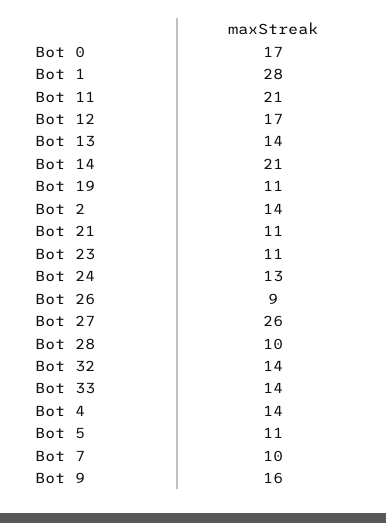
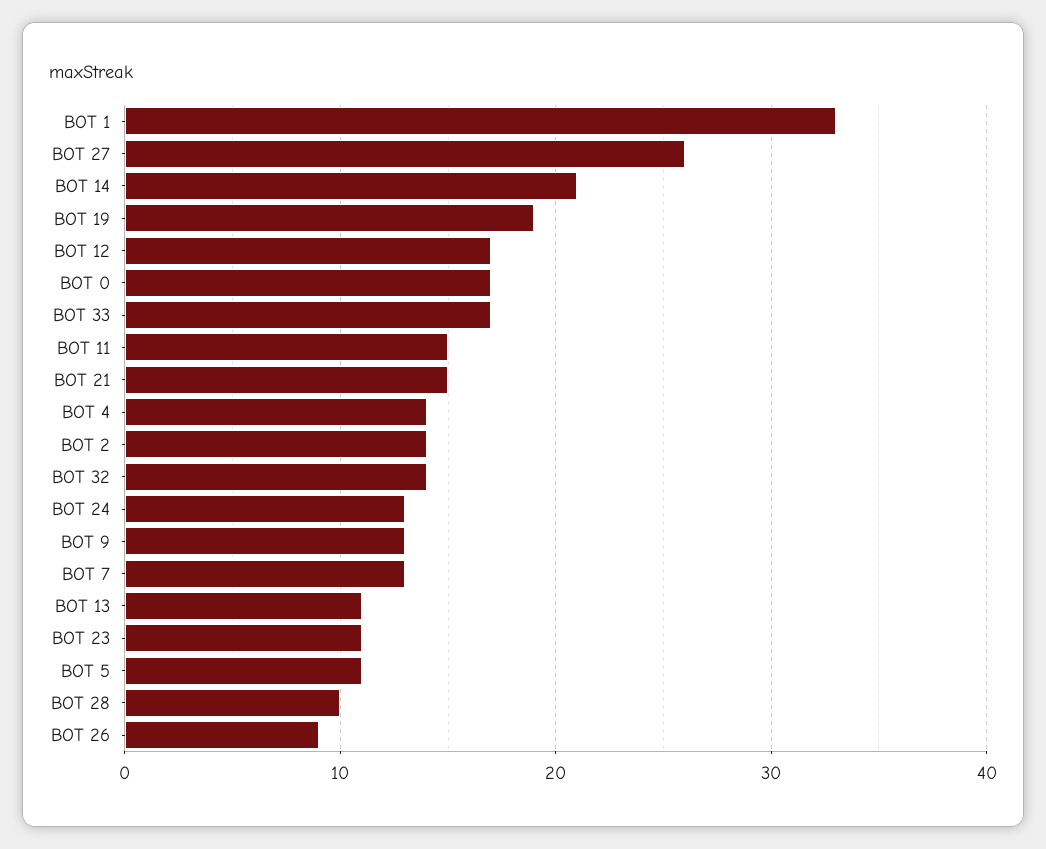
  {
    "Bot 0": 17,
-   "Bot 1": 28,
+   "Bot 1": 33,
-   "Bot 11": 21,
+   "Bot 11": 15,
    "Bot 12": 17,
-   "Bot 13": 14,
+   "Bot 13": 11,
    "Bot 14": 21,
-   "Bot 19": 11,
+   "Bot 19": 19,
    "Bot 2": 14,
-   "Bot 21": 11,
+   "Bot 21": 15,
    "Bot 23": 11,
    "Bot 24": 13,
    "Bot 26": 9,
    "Bot 27": 26,
    "Bot 28": 10,
    "Bot 32": 14,
-   "Bot 33": 14,
+   "Bot 33": 17,
    "Bot 4": 14,
    "Bot 5": 11,
-   "Bot 7": 10,
+   "Bot 7": 13,
-   "Bot 9": 16
+   "Bot 9": 13
  }

